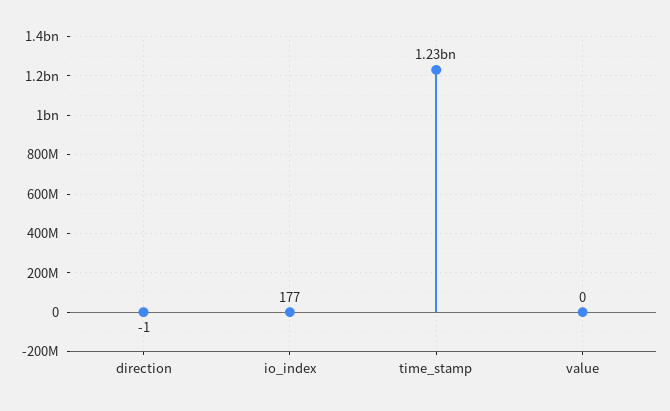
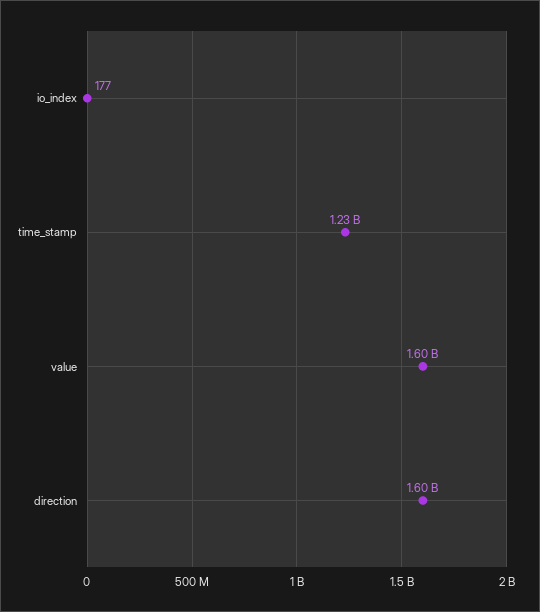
  {
-   "direction": -1,
+   "direction": 1600000000,
    "io_index": 177,
    "time_stamp": 1230000000,
-   "value": 0
+   "value": 1600000000
  }

